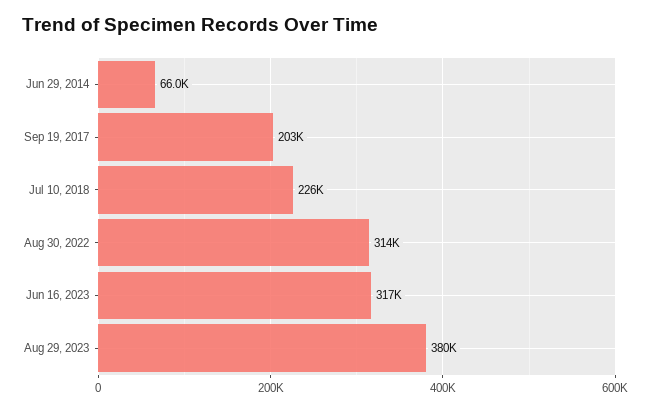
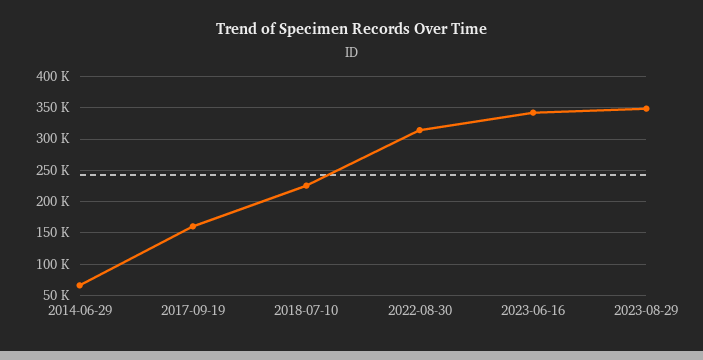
  {
    "Jun 29, 2014": 66000,
-   "Sep 19, 2017": 203000,
+   "Sep 19, 2017": 160000,
    "Jul 10, 2018": 226000,
    "Aug 30, 2022": 314000,
-   "Jun 16, 2023": 317000,
+   "Jun 16, 2023": 340000,
-   "Aug 29, 2023": 380000
+   "Aug 29, 2023": 350000
  }

